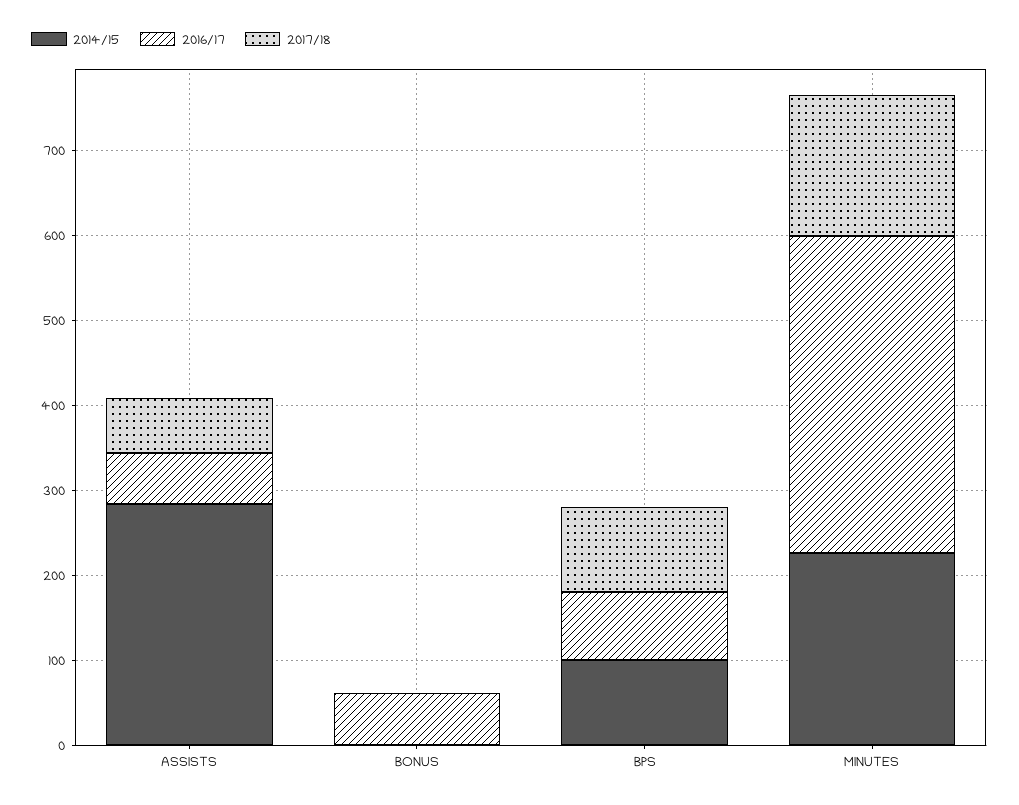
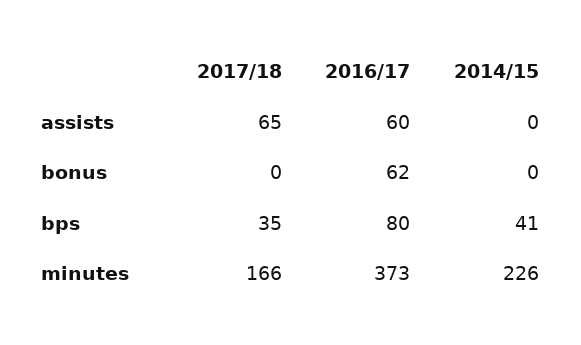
  {
    "2014/15": {
-     "ASSISTS": 280,
+     "ASSISTS": 0,
      "BONUS": 0,
-     "BPS": 100,
+     "BPS": 41,
      "MINUTES": 226
    },
    "2016/17": {
      "ASSISTS": 60,
      "BONUS": 62,
      "BPS": 80,
      "MINUTES": 373
    },
    "2017/18": {
      "ASSISTS": 65,
      "BONUS": 0,
-     "BPS": 100,
+     "BPS": 35,
      "MINUTES": 166
    }
  }

